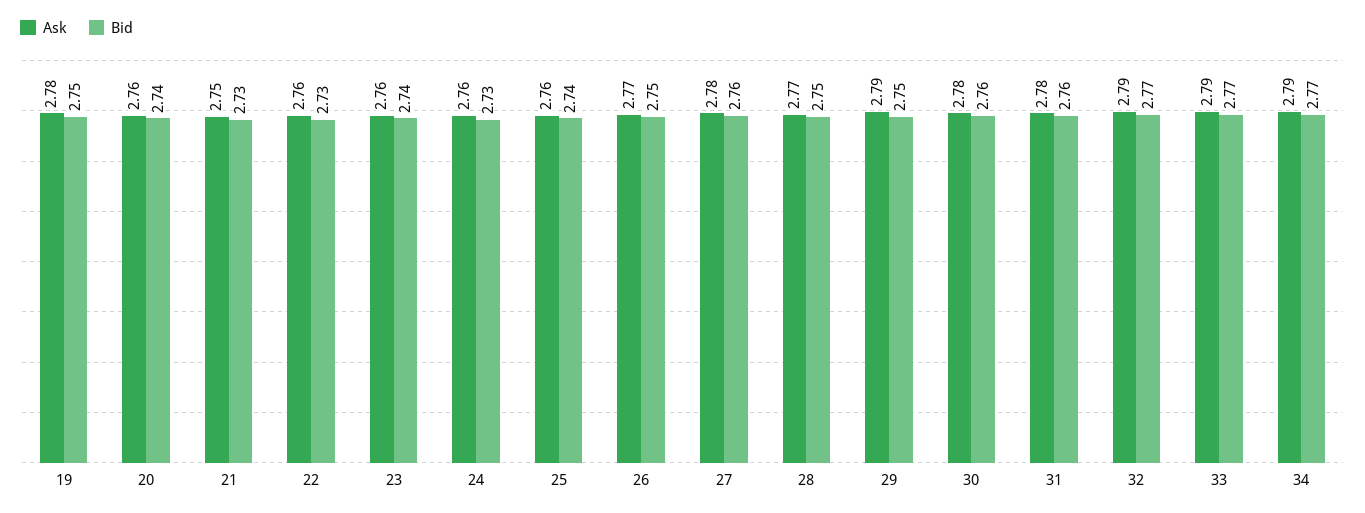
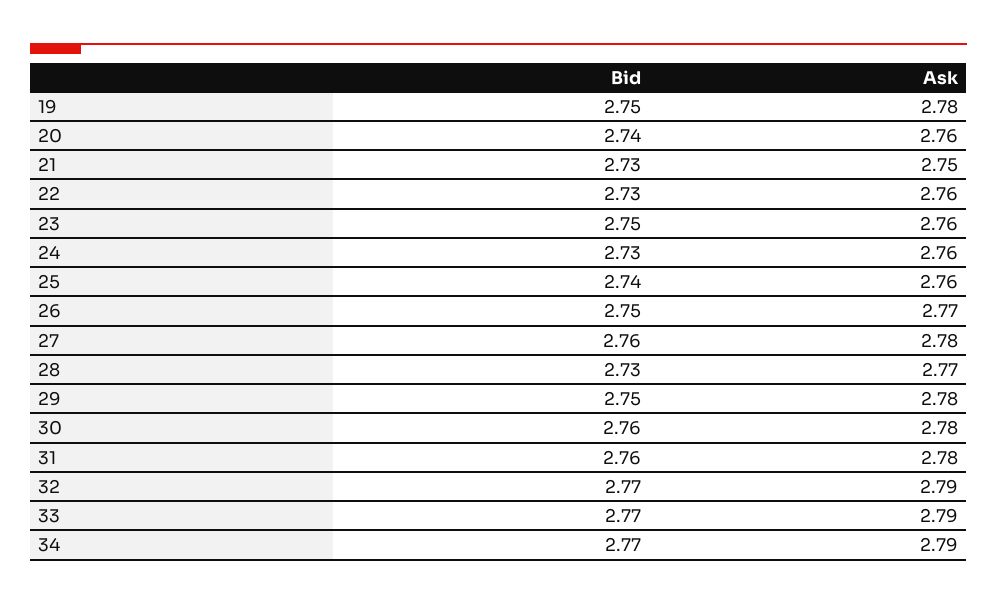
  {
    "Ask": {
      "19": 2.78,
      "20": 2.76,
      "21": 2.75,
      "22": 2.76,
      "23": 2.76,
      "24": 2.76,
      "25": 2.76,
      "26": 2.77,
      "27": 2.78,
      "28": 2.77,
-     "29": 2.79,
+     "29": 2.78,
      "30": 2.78,
      "31": 2.78,
      "32": 2.79,
      "33": 2.79,
      "34": 2.79
    },
    "Bid": {
      "19": 2.75,
      "20": 2.74,
      "21": 2.73,
      "22": 2.73,
-     "23": 2.74,
+     "23": 2.75,
      "24": 2.73,
      "25": 2.74,
      "26": 2.75,
      "27": 2.76,
-     "28": 2.75,
+     "28": 2.73,
      "29": 2.75,
      "30": 2.76,
      "31": 2.76,
      "32": 2.77,
      "33": 2.77,
      "34": 2.77
    }
  }

